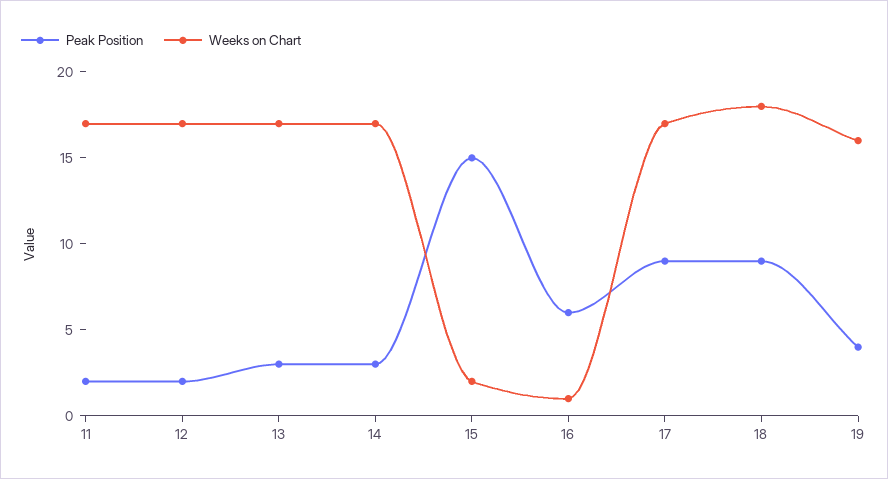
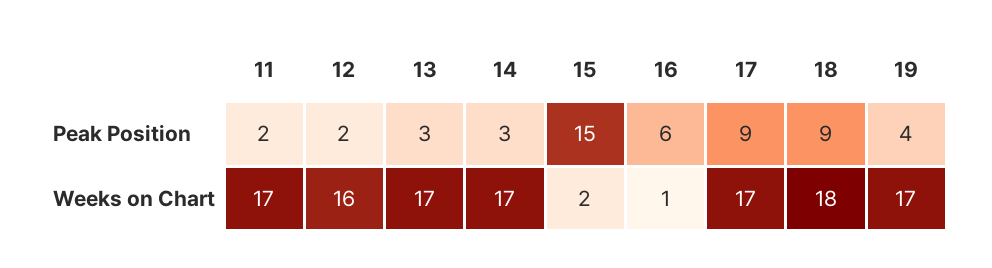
  {
    "Peak Position": {
      "11": 2,
      "12": 2,
      "13": 3,
      "14": 3,
      "15": 15,
      "16": 6,
      "17": 9,
      "18": 9,
      "19": 4
    },
    "Weeks on Chart": {
      "11": 17,
-     "12": 17,
+     "12": 16,
      "13": 17,
      "14": 17,
      "15": 2,
      "16": 1,
      "17": 17,
      "18": 18,
-     "19": 16
+     "19": 17
    }
  }

